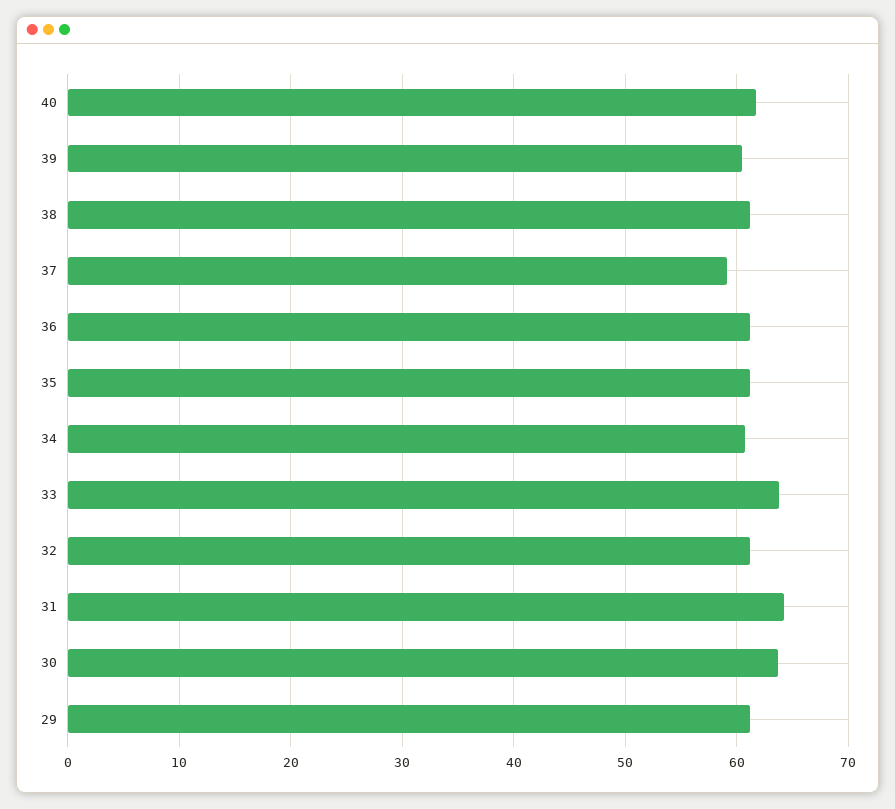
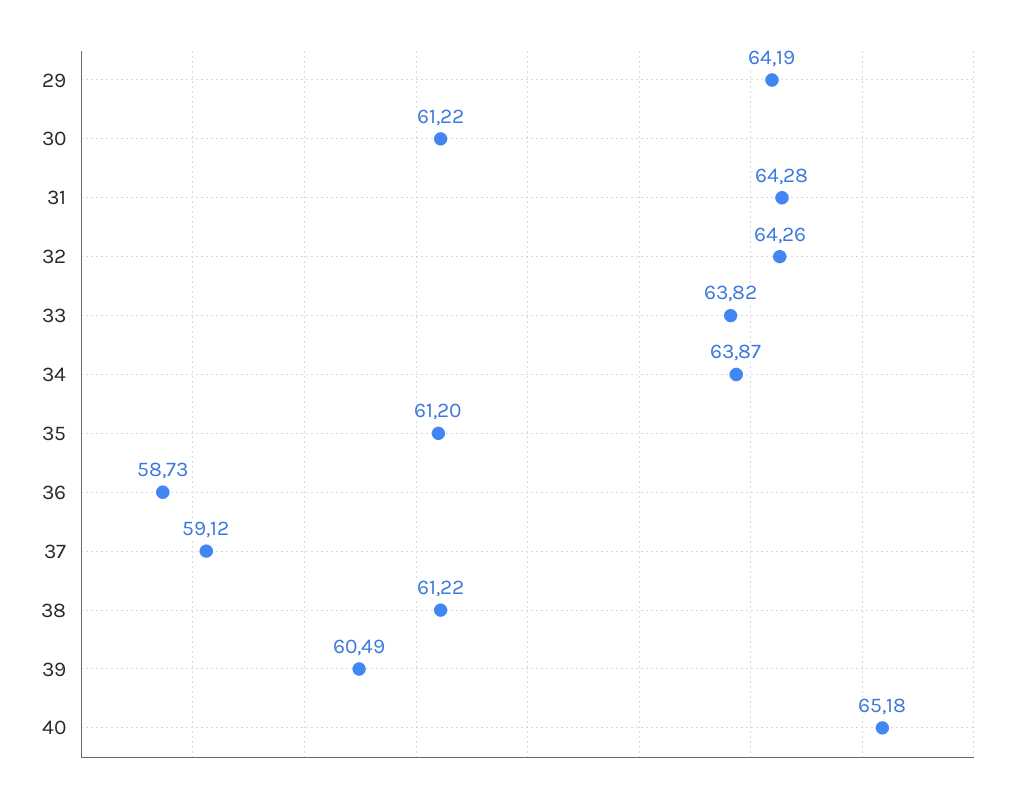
  {
-   "40": 62,
+   "40": 65.18,
    "39": 60.49,
    "38": 61.22,
    "37": 59.12,
-   "36": 61,
+   "36": 58.73,
    "35": 61.2,
-   "34": 61,
+   "34": 63.87,
    "33": 63.82,
-   "32": 61,
+   "32": 64.26,
    "31": 64.28,
-   "30": 64,
+   "30": 61.22,
-   "29": 61
+   "29": 64.19
  }

